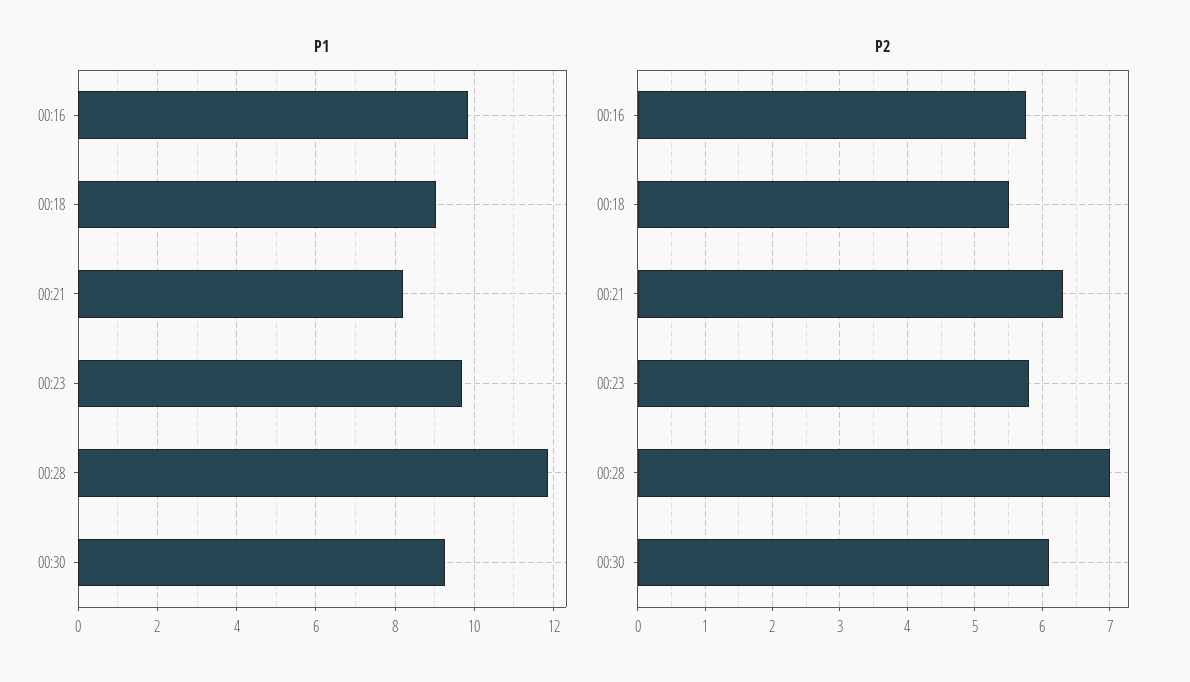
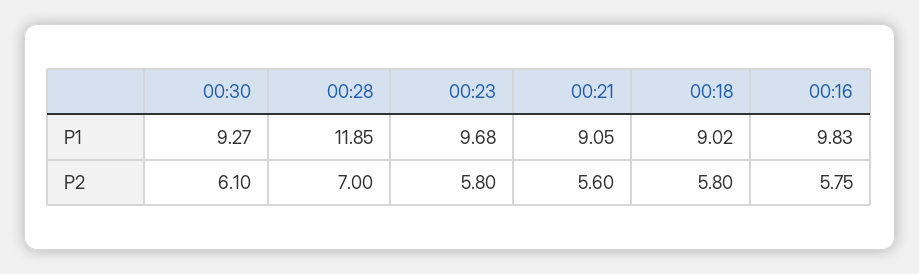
  {
    "P1": {
      "00:16": 9.83,
      "00:18": 9.02,
-     "00:21": 8.2,
+     "00:21": 9.05,
      "00:23": 9.68,
      "00:28": 11.85,
      "00:30": 9.27
    },
    "P2": {
      "00:16": 5.75,
-     "00:18": 5.5,
+     "00:18": 5.8,
-     "00:21": 6.3,
+     "00:21": 5.6,
      "00:23": 5.8,
      "00:28": 7,
      "00:30": 6.1
    }
  }

